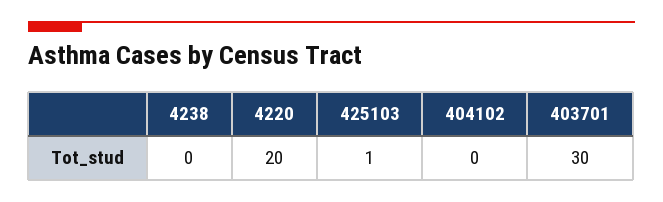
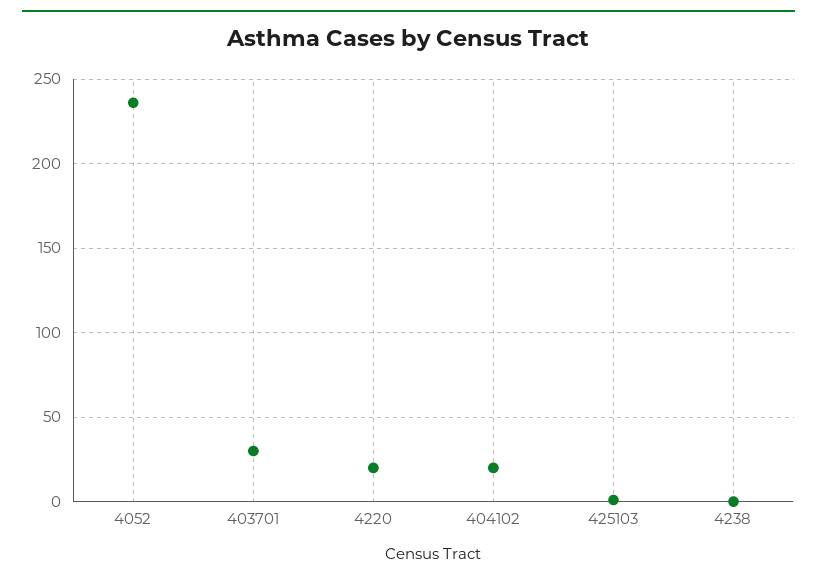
  {
    "4238": 0,
    "4220": 20,
    "425103": 1,
-   "404102": 0,
+   "404102": 20,
-   "403701": 30
+   "403701": 30,
+   "4052": 235
  }

